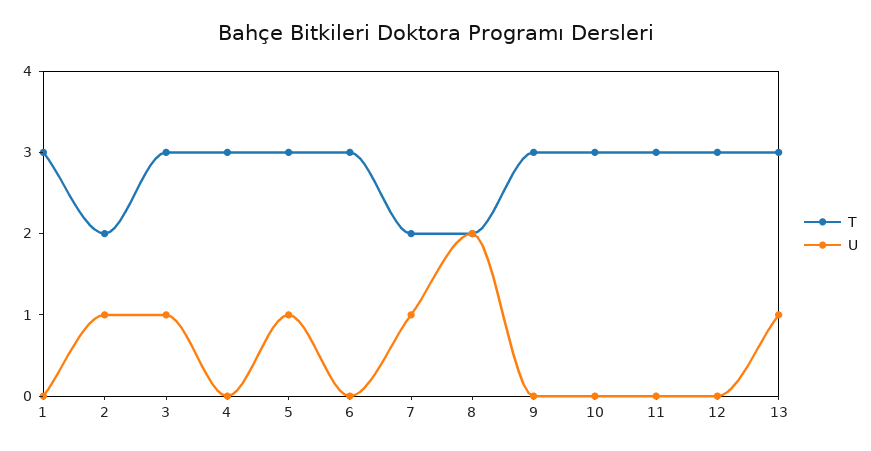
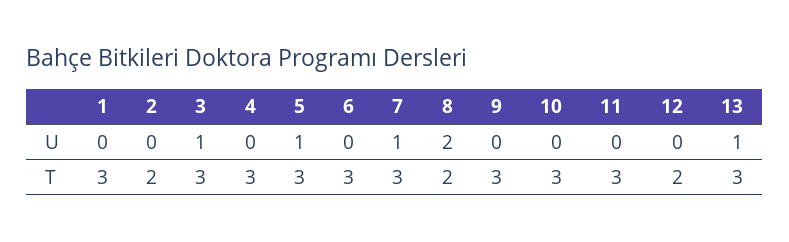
  {
    "T": {
      "1": 3,
      "2": 2,
      "3": 3,
      "4": 3,
      "5": 3,
      "6": 3,
-     "7": 2,
+     "7": 3,
      "8": 2,
      "9": 3,
      "10": 3,
      "11": 3,
-     "12": 3,
+     "12": 2,
      "13": 3
    },
    "U": {
      "1": 0,
-     "2": 1,
+     "2": 0,
      "3": 1,
      "4": 0,
      "5": 1,
      "6": 0,
      "7": 1,
      "8": 2,
      "9": 0,
      "10": 0,
      "11": 0,
      "12": 0,
      "13": 1
    }
  }

